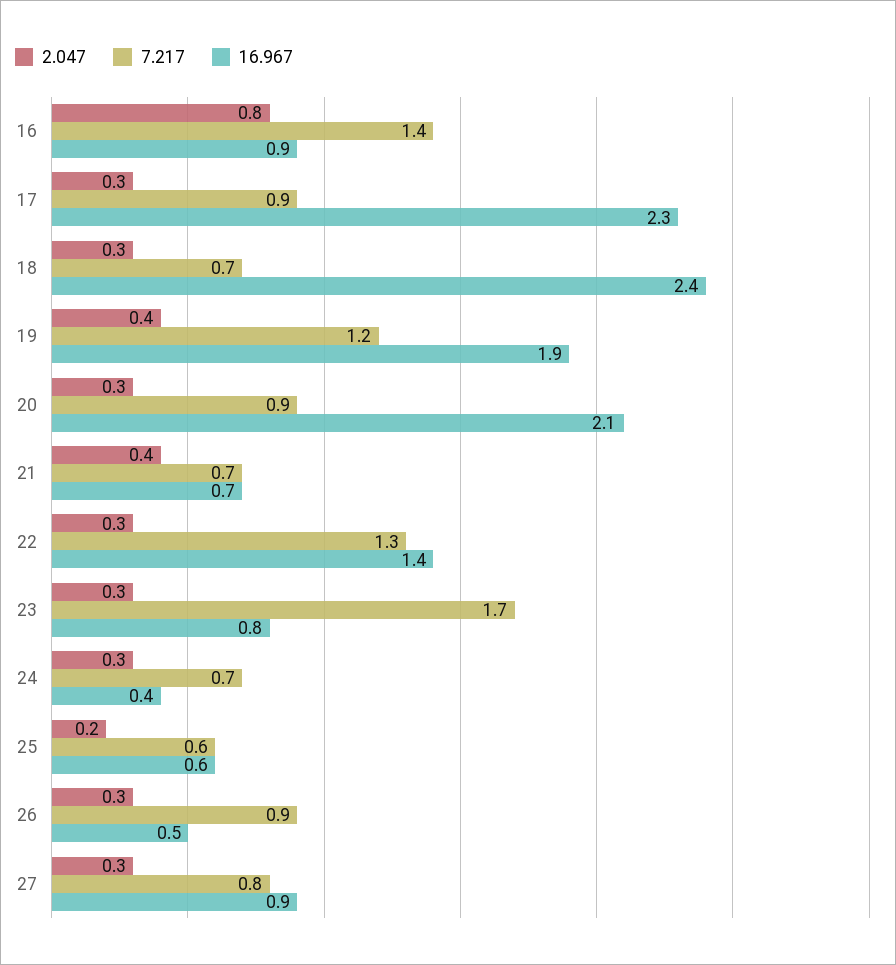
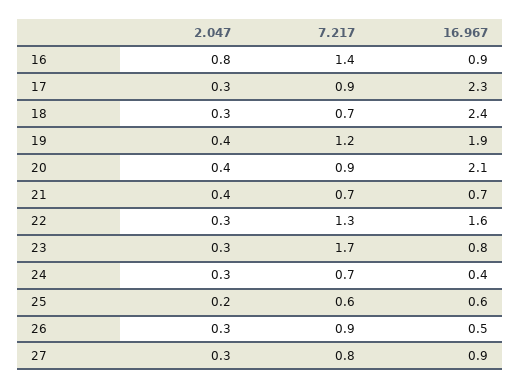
  {
    "2.047": {
      "16": 0.8,
      "17": 0.3,
      "18": 0.3,
      "19": 0.4,
-     "20": 0.3,
+     "20": 0.4,
      "21": 0.4,
      "22": 0.3,
      "23": 0.3,
      "24": 0.3,
      "25": 0.2,
      "26": 0.3,
      "27": 0.3
    },
    "7.217": {
      "16": 1.4,
      "17": 0.9,
      "18": 0.7,
      "19": 1.2,
      "20": 0.9,
      "21": 0.7,
      "22": 1.3,
      "23": 1.7,
      "24": 0.7,
      "25": 0.6,
      "26": 0.9,
      "27": 0.8
    },
    "16.967": {
      "16": 0.9,
      "17": 2.3,
      "18": 2.4,
      "19": 1.9,
      "20": 2.1,
      "21": 0.7,
-     "22": 1.4,
+     "22": 1.6,
      "23": 0.8,
      "24": 0.4,
      "25": 0.6,
      "26": 0.5,
      "27": 0.9
    }
  }

